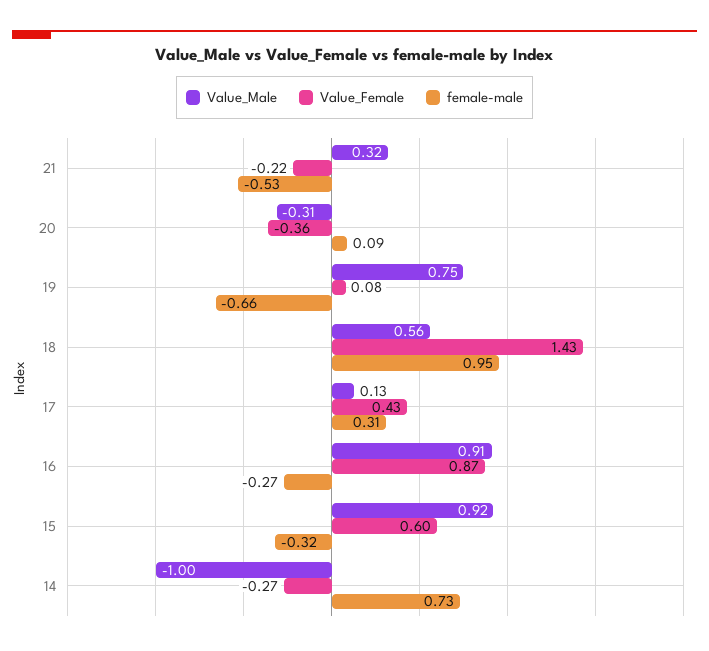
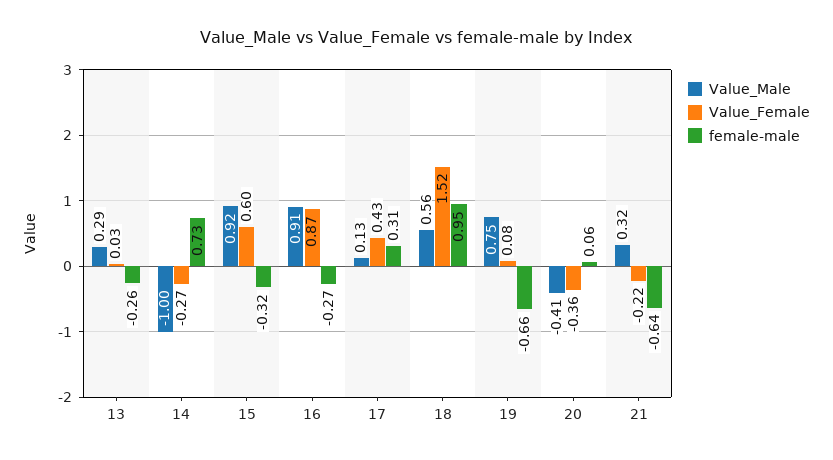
  {
    "Value_Male": {
      "21": 0.32,
-     "20": -0.31,
+     "20": -0.41,
      "19": 0.75,
      "18": 0.56,
      "17": 0.13,
      "16": 0.91,
      "15": 0.92,
-     "14": -1
+     "14": -1,
+     "13": 0.29
    },
    "Value_Female": {
      "21": -0.22,
      "20": -0.36,
      "19": 0.08,
-     "18": 1.43,
+     "18": 1.52,
      "17": 0.43,
      "16": 0.87,
      "15": 0.6,
-     "14": -0.27
+     "14": -0.27,
+     "13": 0.03
    },
    "female-male": {
-     "21": -0.53,
+     "21": -0.64,
-     "20": 0.09,
+     "20": 0.06,
      "19": -0.66,
      "18": 0.95,
      "17": 0.31,
      "16": -0.27,
      "15": -0.32,
-     "14": 0.73
+     "14": 0.73,
+     "13": -0.26
    }
  }

